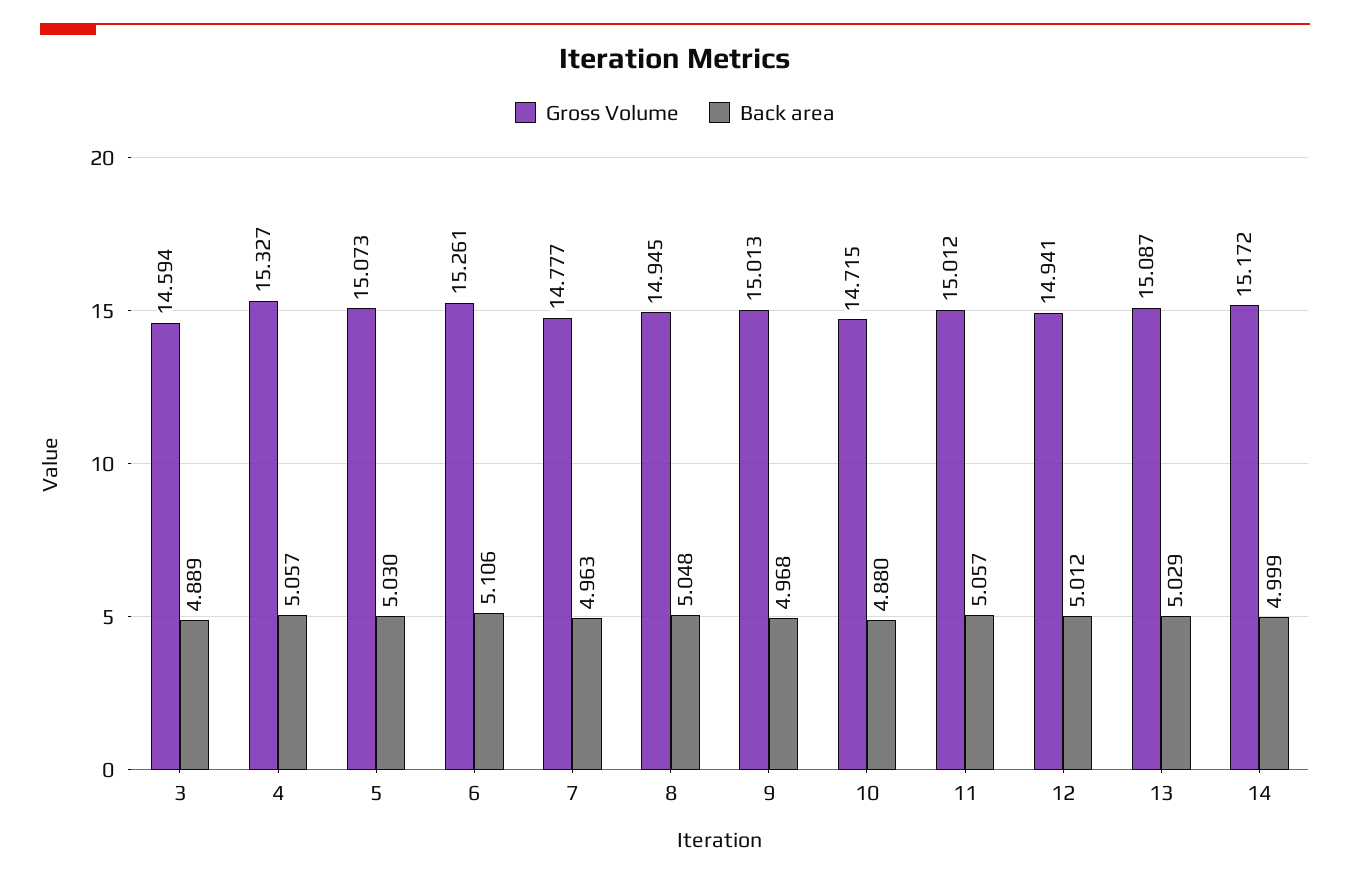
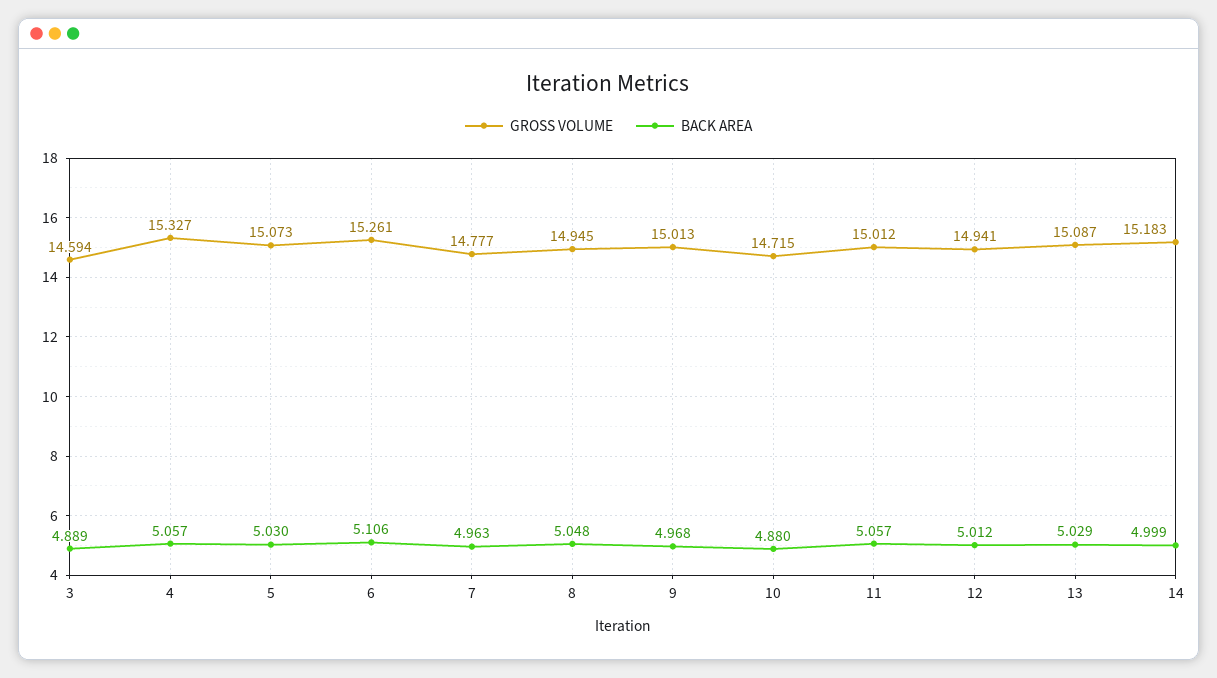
  {
    "Gross Volume": {
      "3": 14.594,
      "4": 15.327,
      "5": 15.073,
      "6": 15.261,
      "7": 14.777,
      "8": 14.945,
      "9": 15.013,
      "10": 14.715,
      "11": 15.012,
      "12": 14.941,
      "13": 15.087,
-     "14": 15.172
+     "14": 15.183
    },
    "Back area": {
      "3": 4.889,
      "4": 5.057,
      "5": 5.03,
      "6": 5.106,
      "7": 4.963,
      "8": 5.048,
      "9": 4.968,
      "10": 4.88,
      "11": 5.057,
      "12": 5.012,
      "13": 5.029,
      "14": 4.999
    }
  }

